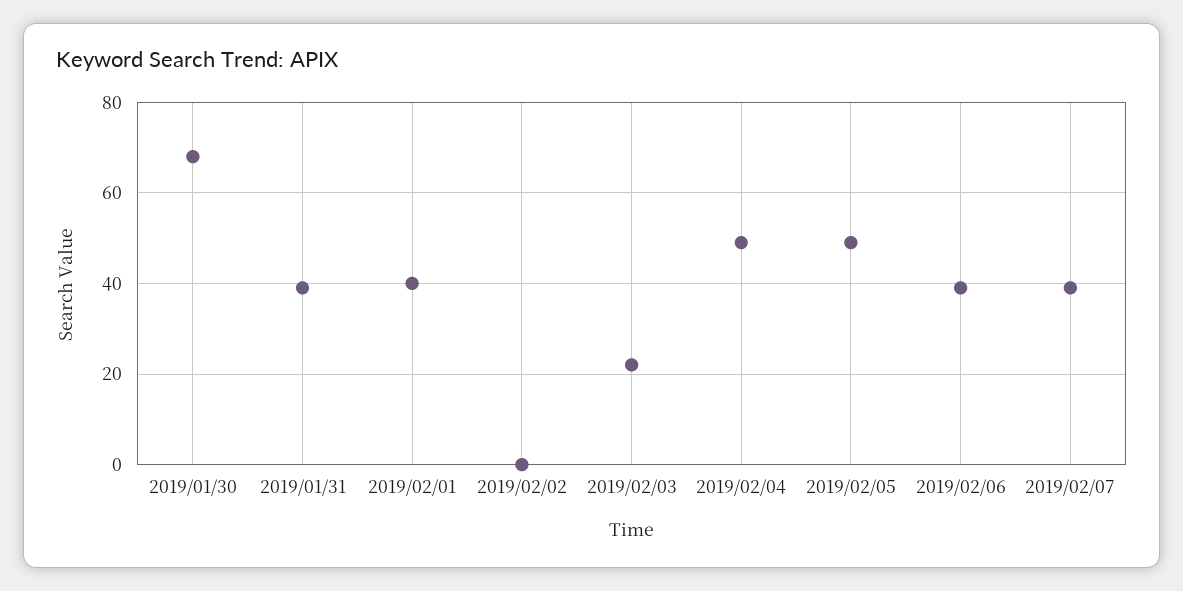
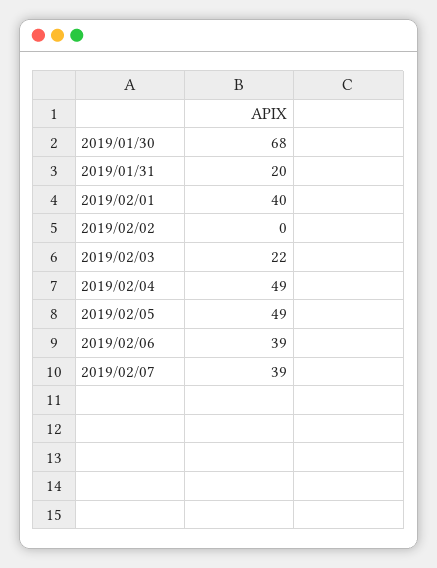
  {
    "2019/01/30": 68,
-   "2019/01/31": 40,
+   "2019/01/31": 20,
    "2019/02/01": 40,
    "2019/02/02": 0,
    "2019/02/03": 22,
    "2019/02/04": 49,
    "2019/02/05": 49,
    "2019/02/06": 39,
    "2019/02/07": 39
  }

